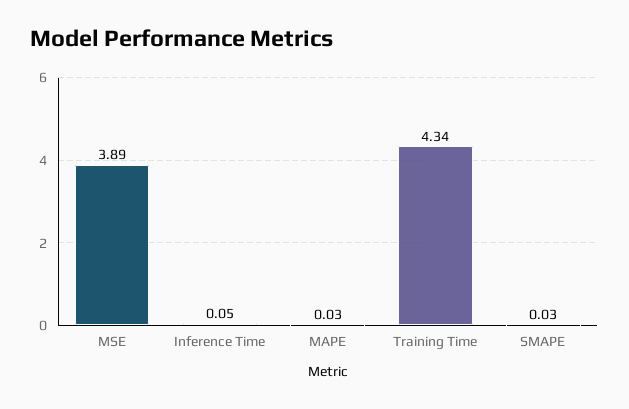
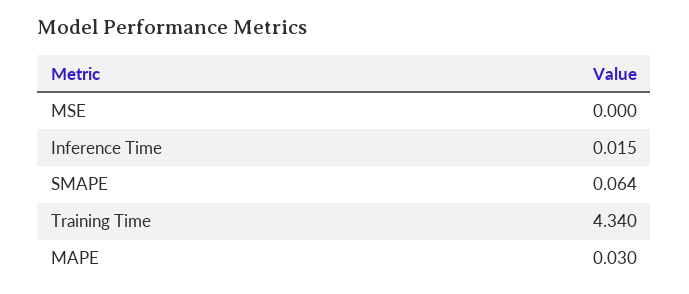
  {
-   "MSE": 3.89,
+   "MSE": 0,
-   "Inference Time": 0.05,
+   "Inference Time": 0.015,
    "MAPE": 0.03,
    "Training Time": 4.34,
-   "SMAPE": 0.03
+   "SMAPE": 0.064
  }

